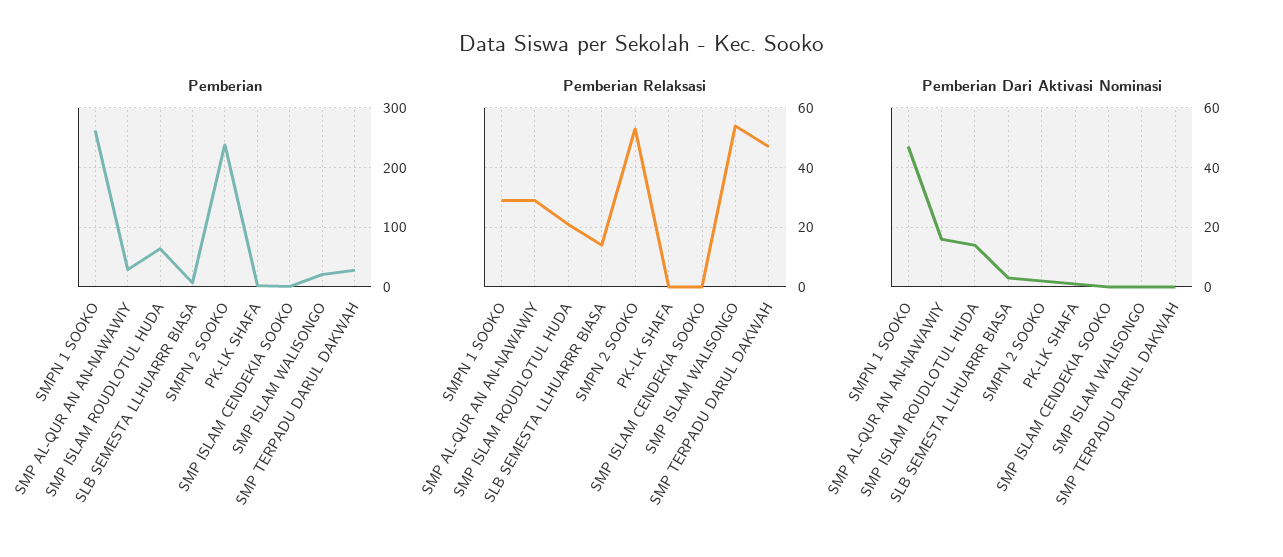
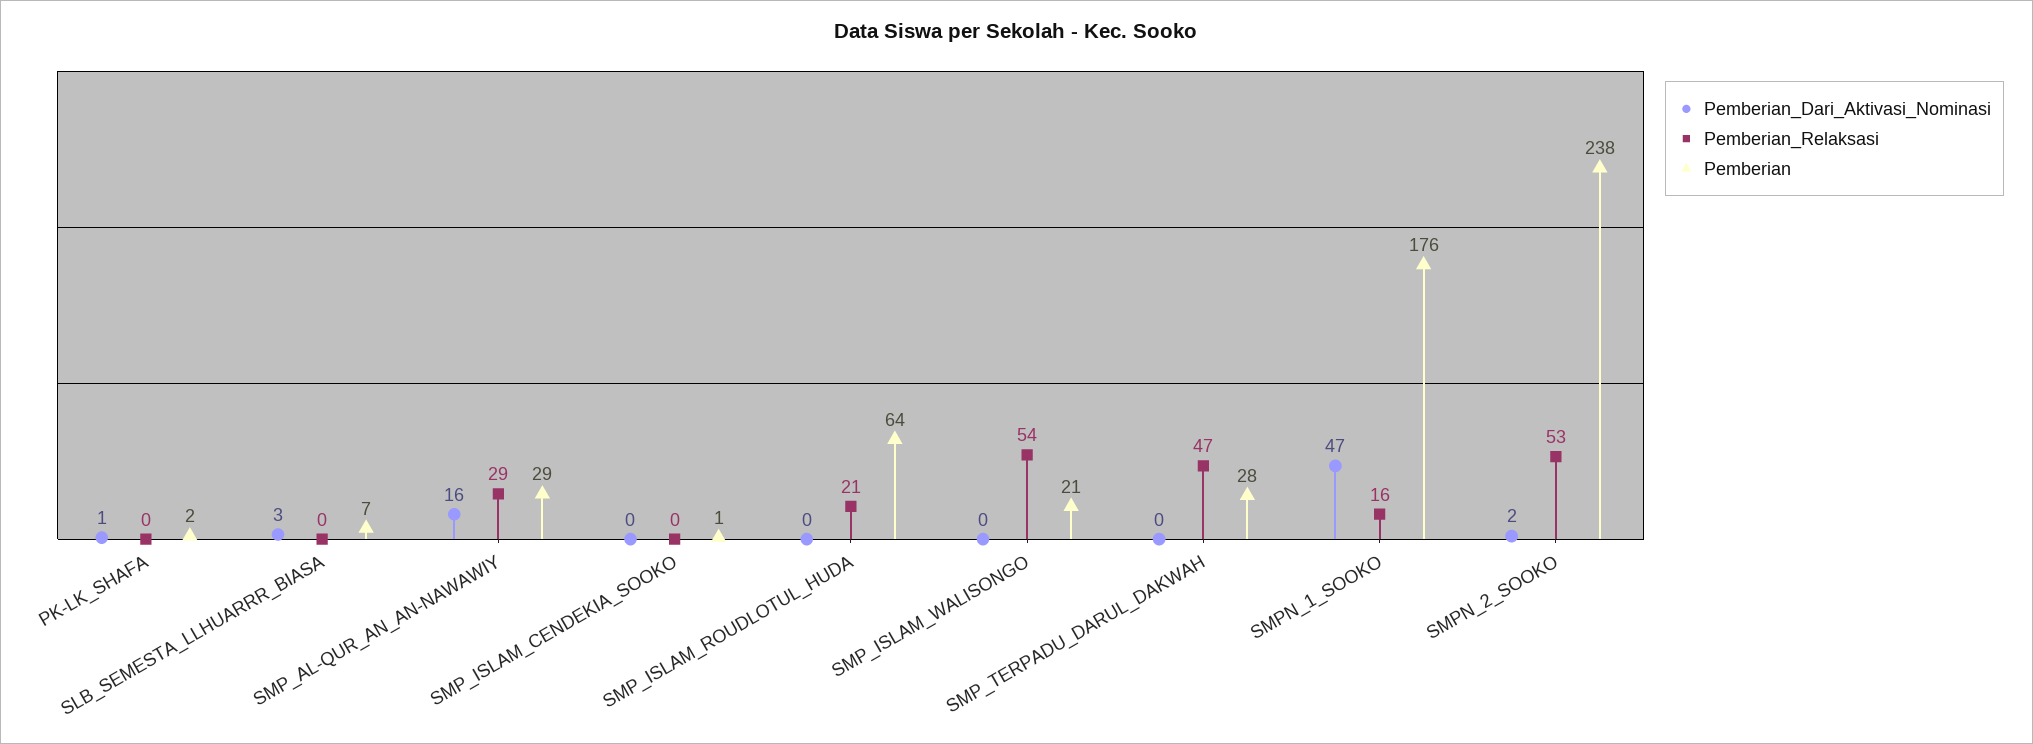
  {
    "Pemberian": {
-     "SMPN 1 SOOKO": 260,
+     "SMPN 1 SOOKO": 176,
      "SMP AL-QUR AN AN-NAWAWIY": 29,
      "SMP ISLAM ROUDLOTUL HUDA": 64,
      "SLB SEMESTA LLHUARRR BIASA": 7,
      "SMPN 2 SOOKO": 238,
      "PK-LK SHAFA": 2,
      "SMP ISLAM CENDEKIA SOOKO": 1,
      "SMP ISLAM WALISONGO": 21,
      "SMP TERPADU DARUL DAKWAH": 28
    },
    "Pemberian Relaksasi": {
-     "SMPN 1 SOOKO": 30,
+     "SMPN 1 SOOKO": 16,
      "SMP AL-QUR AN AN-NAWAWIY": 29,
      "SMP ISLAM ROUDLOTUL HUDA": 21,
-     "SLB SEMESTA LLHUARRR BIASA": 15,
+     "SLB SEMESTA LLHUARRR BIASA": 0,
      "SMPN 2 SOOKO": 53,
      "PK-LK SHAFA": 0,
      "SMP ISLAM CENDEKIA SOOKO": 0,
      "SMP ISLAM WALISONGO": 54,
      "SMP TERPADU DARUL DAKWAH": 47
    },
    "Pemberian Dari Aktivasi Nominasi": {
      "SMPN 1 SOOKO": 47,
      "SMP AL-QUR AN AN-NAWAWIY": 16,
-     "SMP ISLAM ROUDLOTUL HUDA": 15,
+     "SMP ISLAM ROUDLOTUL HUDA": 0,
      "SLB SEMESTA LLHUARRR BIASA": 3,
      "SMPN 2 SOOKO": 2,
      "PK-LK SHAFA": 1,
      "SMP ISLAM CENDEKIA SOOKO": 0,
      "SMP ISLAM WALISONGO": 0,
      "SMP TERPADU DARUL DAKWAH": 0
    }
  }

